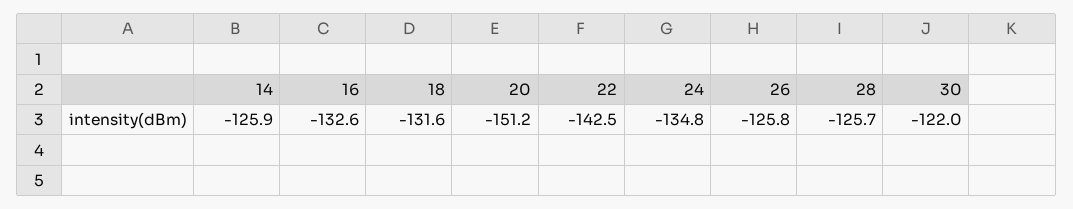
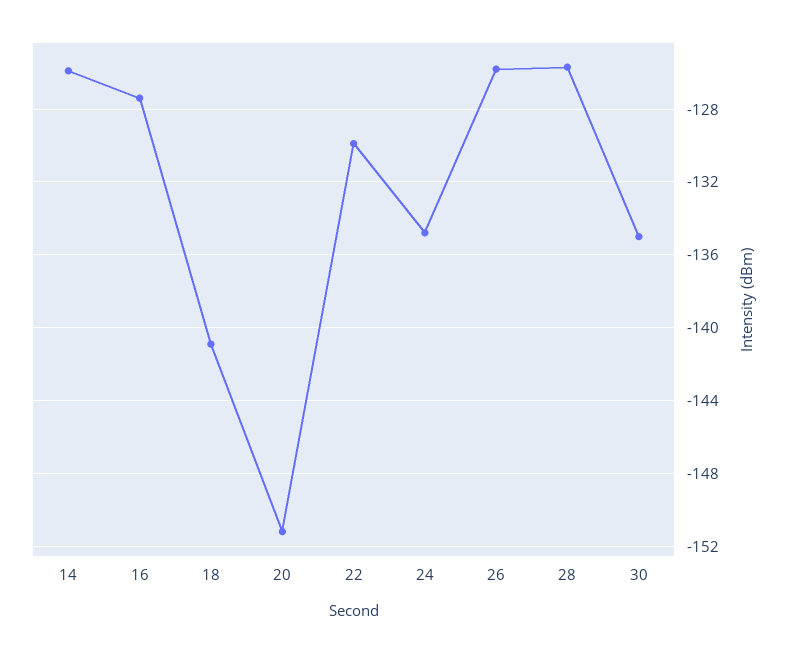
  {
    "14": -125.9,
-   "16": -132.6,
+   "16": -127.5,
-   "18": -131.6,
+   "18": -141,
    "20": -151.2,
-   "22": -142.5,
+   "22": -130,
    "24": -134.8,
    "26": -125.8,
    "28": -125.7,
-   "30": -122
+   "30": -135
  }

